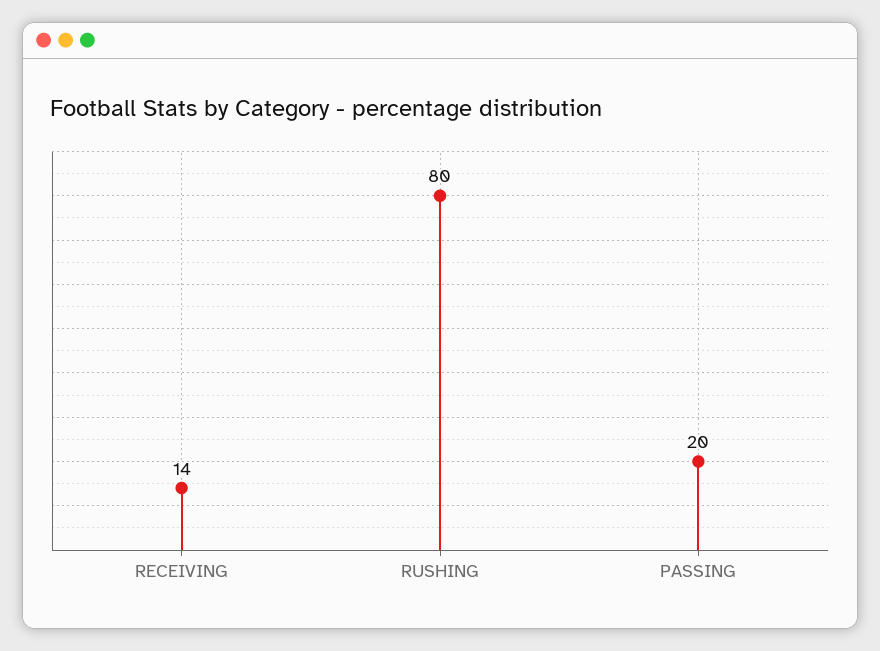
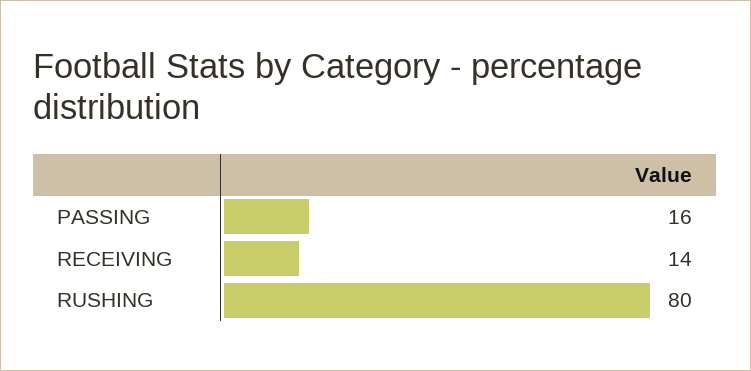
  {
    "RECEIVING": 14,
    "RUSHING": 80,
-   "PASSING": 20
+   "PASSING": 16
  }

